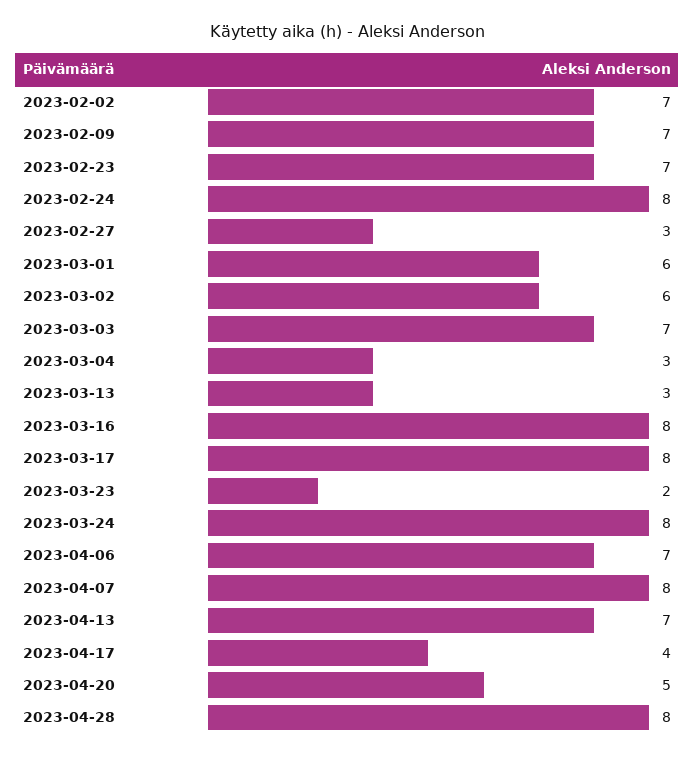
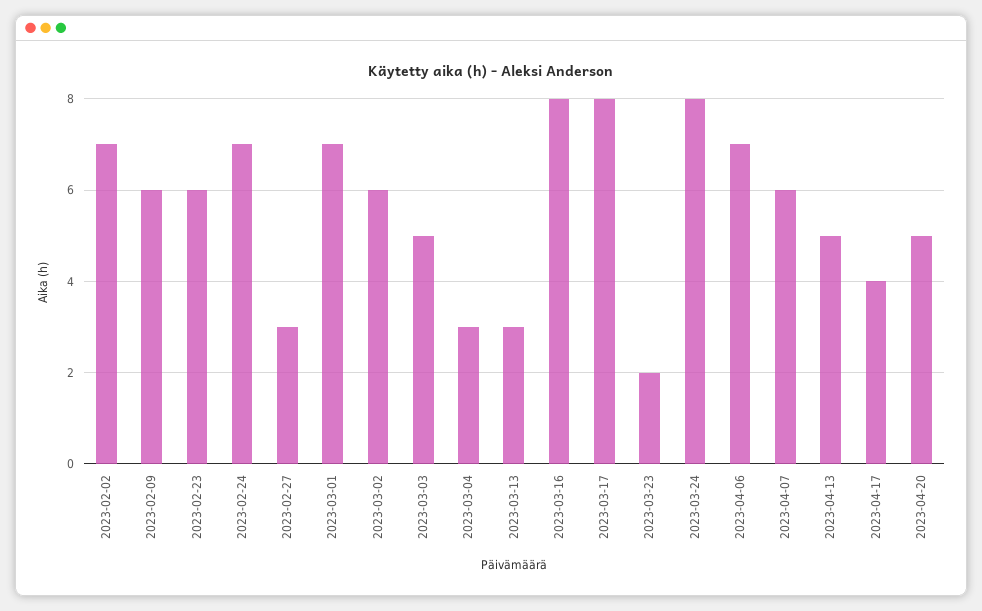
  {
    "2023-02-02": 7,
-   "2023-02-09": 7,
+   "2023-02-09": 6,
-   "2023-02-23": 7,
+   "2023-02-23": 6,
-   "2023-02-24": 8,
+   "2023-02-24": 7,
    "2023-02-27": 3,
-   "2023-03-01": 6,
+   "2023-03-01": 7,
    "2023-03-02": 6,
-   "2023-03-03": 7,
+   "2023-03-03": 5,
    "2023-03-04": 3,
    "2023-03-13": 3,
    "2023-03-16": 8,
    "2023-03-17": 8,
    "2023-03-23": 2,
    "2023-03-24": 8,
    "2023-04-06": 7,
-   "2023-04-07": 8,
+   "2023-04-07": 6,
-   "2023-04-13": 7,
+   "2023-04-13": 5,
    "2023-04-17": 4,
-   "2023-04-20": 5,
+   "2023-04-20": 5
-   "2023-04-28": 8
  }

